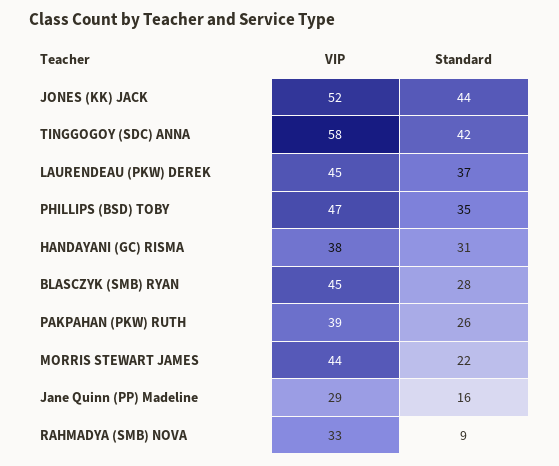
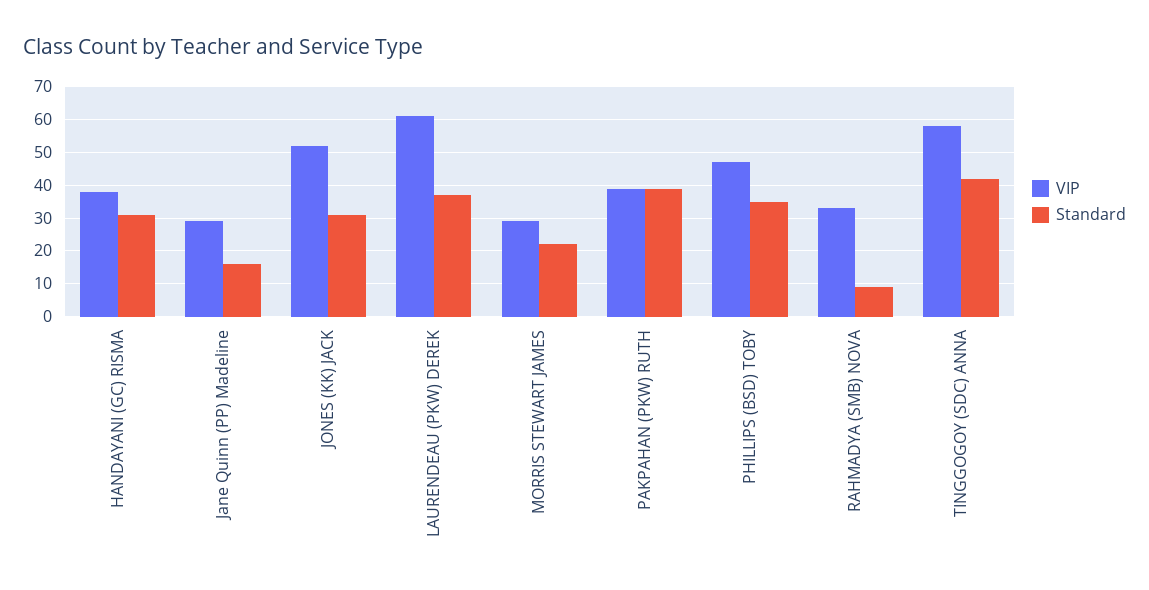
  {
    "VIP": {
      "JONES (KK) JACK": 52,
      "TINGGOGOY (SDC) ANNA": 58,
-     "LAURENDEAU (PKW) DEREK": 45,
+     "LAURENDEAU (PKW) DEREK": 60,
      "PHILLIPS (BSD) TOBY": 47,
      "HANDAYANI (GC) RISMA": 38,
-     "BLASCZYK (SMB) RYAN": 45,
      "PAKPAHAN (PKW) RUTH": 39,
-     "MORRIS STEWART JAMES": 44,
+     "MORRIS STEWART JAMES": 30,
      "Jane Quinn (PP) Madeline": 29,
      "RAHMADYA (SMB) NOVA": 33
    },
    "Standard": {
-     "JONES (KK) JACK": 44,
+     "JONES (KK) JACK": 30,
      "TINGGOGOY (SDC) ANNA": 42,
      "LAURENDEAU (PKW) DEREK": 37,
      "PHILLIPS (BSD) TOBY": 35,
      "HANDAYANI (GC) RISMA": 31,
-     "BLASCZYK (SMB) RYAN": 28,
-     "PAKPAHAN (PKW) RUTH": 26,
+     "PAKPAHAN (PKW) RUTH": 40,
      "MORRIS STEWART JAMES": 22,
      "Jane Quinn (PP) Madeline": 16,
      "RAHMADYA (SMB) NOVA": 9
    }
  }

